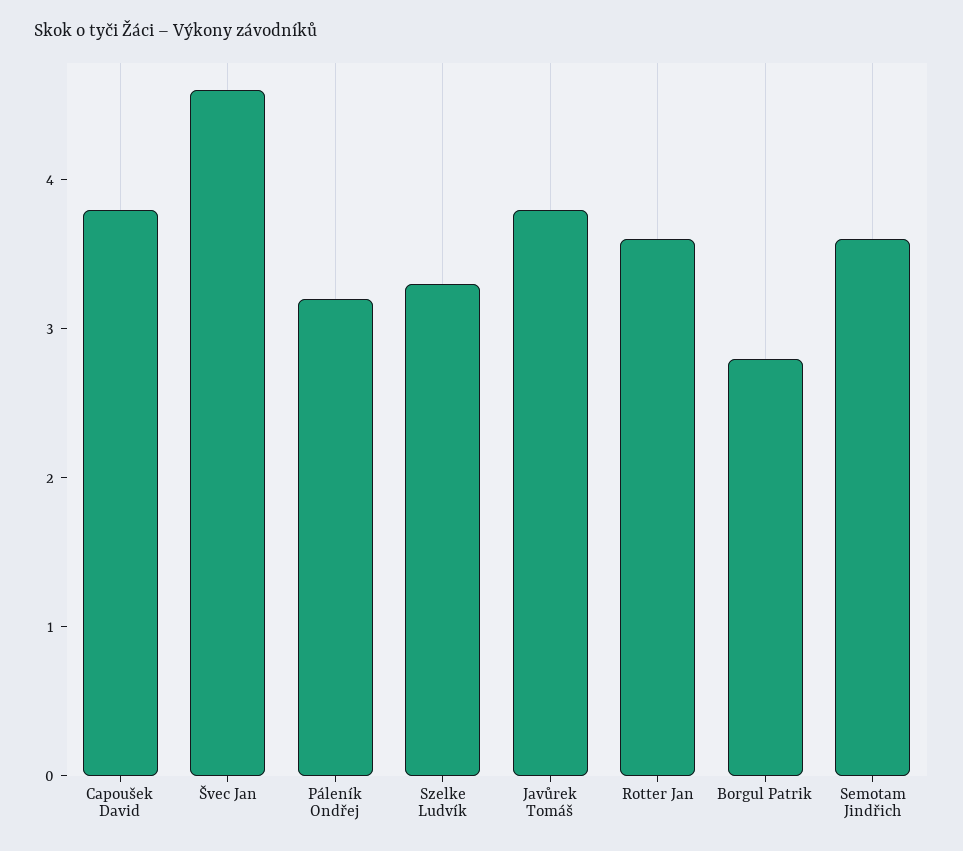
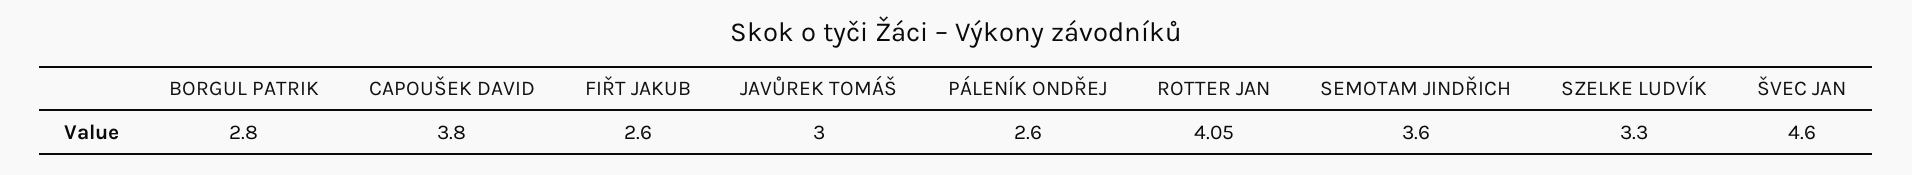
  {
    "Capoušek David": 3.8,
    "Švec Jan": 4.6,
-   "Páleník Ondřej": 3.2,
+   "Páleník Ondřej": 2.6,
    "Szelke Ludvík": 3.3,
-   "Javůrek Tomáš": 3.8,
+   "Javůrek Tomáš": 3,
-   "Rotter Jan": 3.6,
+   "Rotter Jan": 4.05,
    "Borgul Patrik": 2.8,
-   "Semotam Jindřich": 3.6
+   "Semotam Jindřich": 3.6,
+   "FIŘT JAKUB": 2.6
  }

